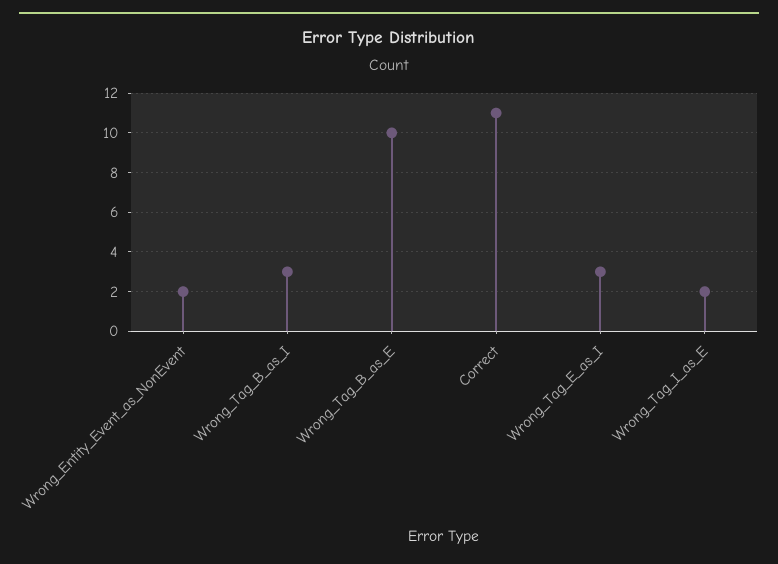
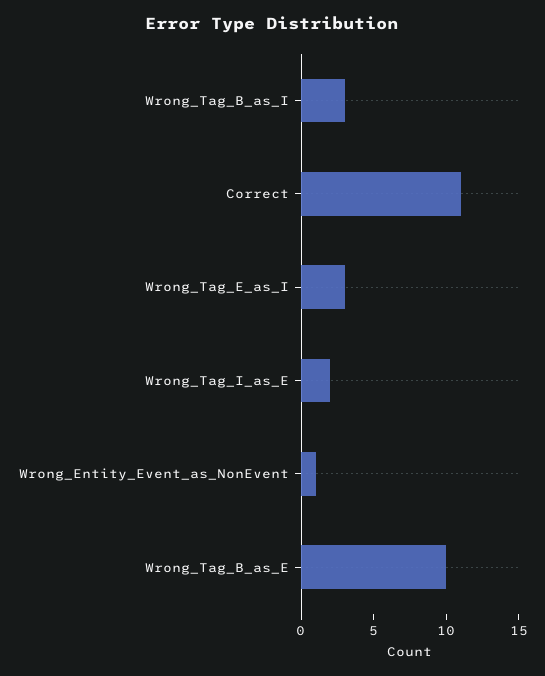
  {
-   "Wrong_Entity_Event_as_NonEvent": 2,
+   "Wrong_Entity_Event_as_NonEvent": 1,
    "Wrong_Tag_B_as_I": 3,
    "Wrong_Tag_B_as_E": 10,
    "Correct": 11,
    "Wrong_Tag_E_as_I": 3,
    "Wrong_Tag_I_as_E": 2
  }

